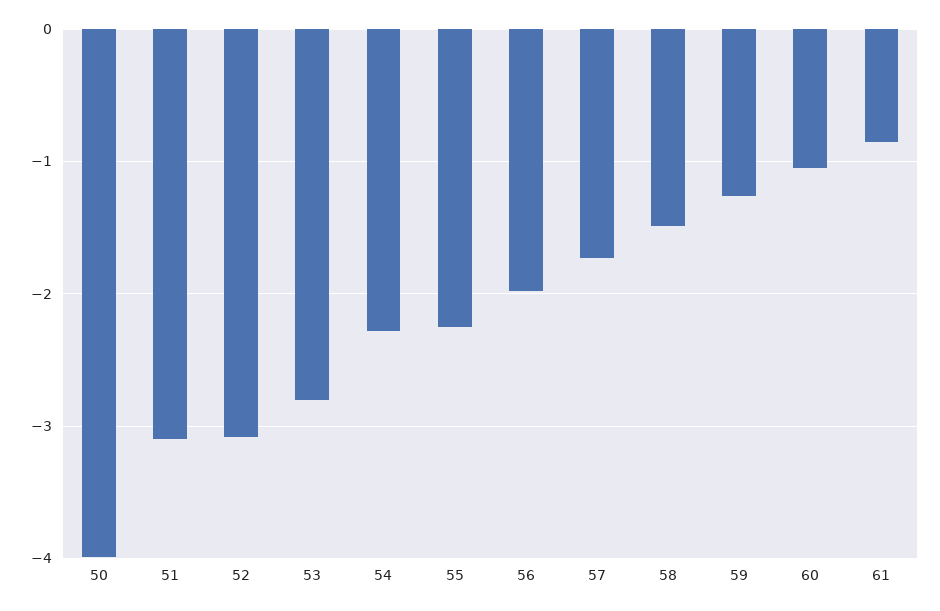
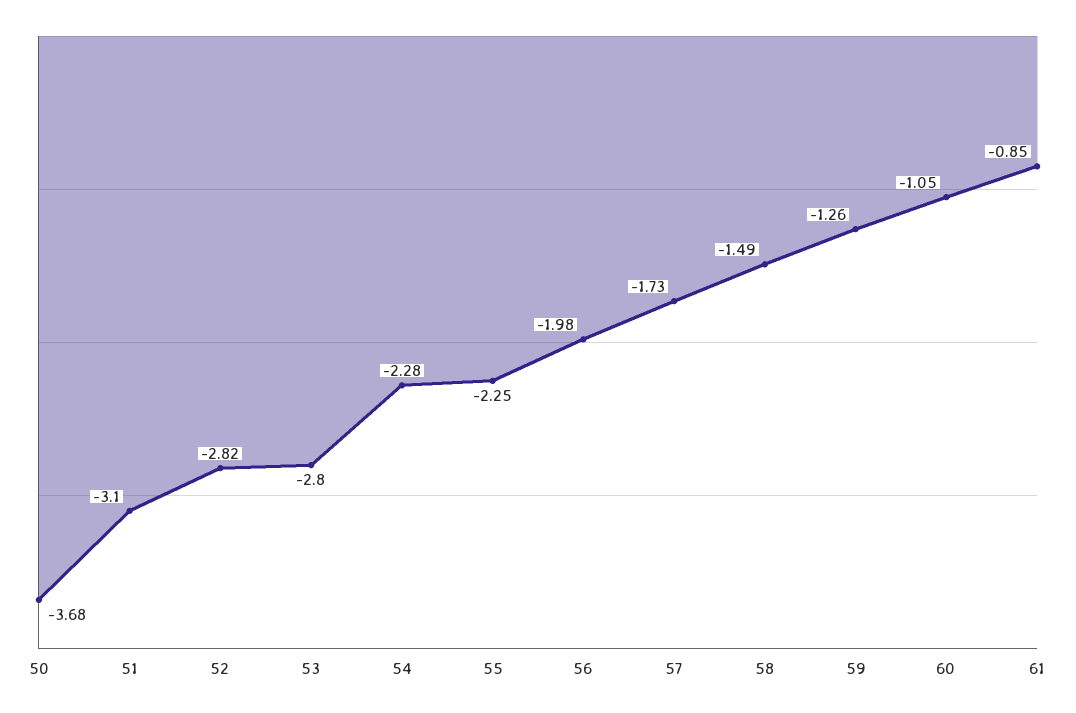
  {
-   "50": -4,
+   "50": -3.68,
    "51": -3.1,
-   "52": -3.1,
+   "52": -2.82,
    "53": -2.8,
    "54": -2.28,
    "55": -2.25,
    "56": -1.98,
    "57": -1.73,
    "58": -1.49,
    "59": -1.26,
    "60": -1.05,
    "61": -0.85
  }

